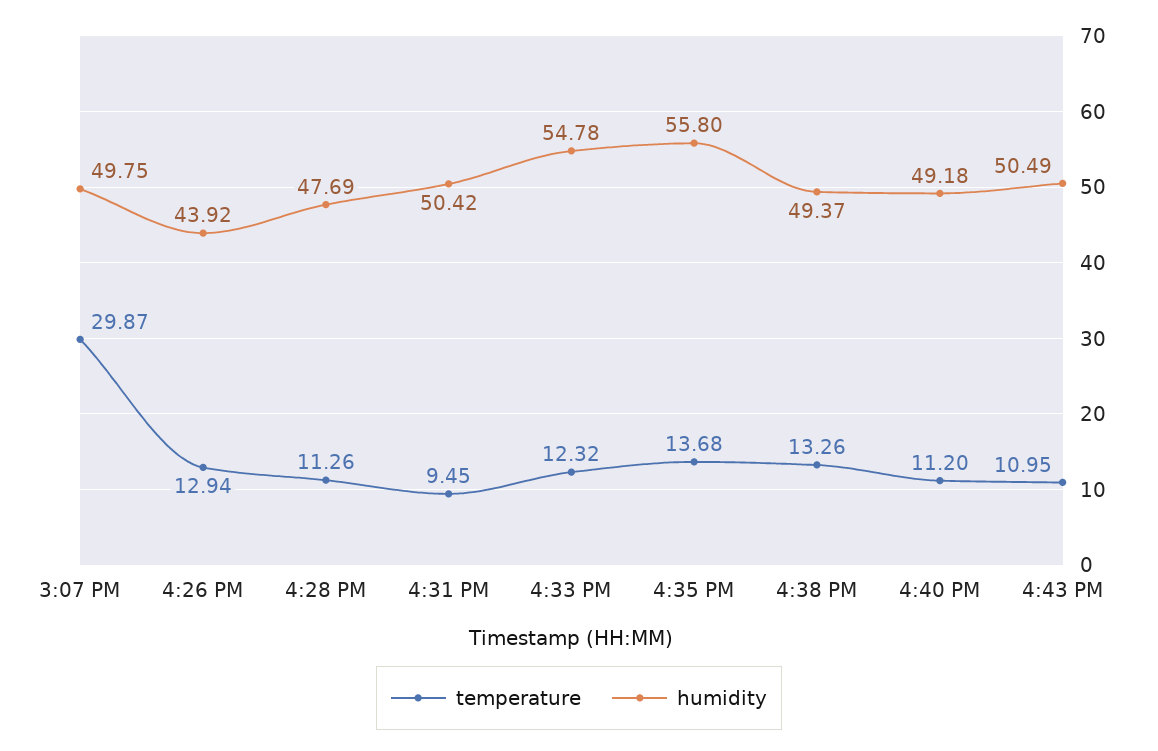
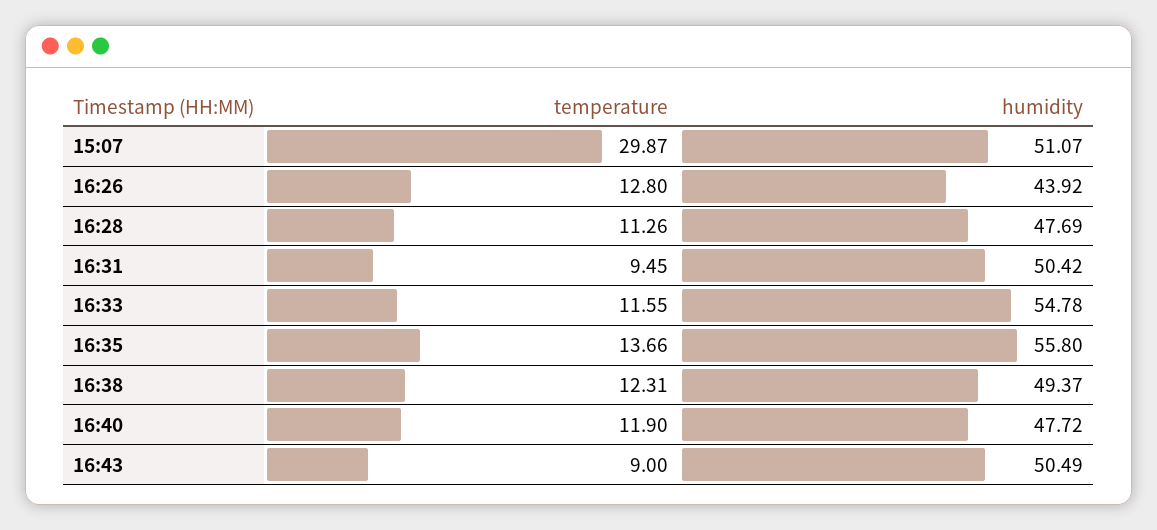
  {
    "temperature": {
      "3:07 PM": 29.87,
-     "4:26 PM": 12.94,
+     "4:26 PM": 12.8,
      "4:28 PM": 11.26,
      "4:31 PM": 9.45,
-     "4:33 PM": 12.32,
+     "4:33 PM": 11.55,
-     "4:35 PM": 13.68,
+     "4:35 PM": 13.66,
-     "4:38 PM": 13.26,
+     "4:38 PM": 12.31,
-     "4:40 PM": 11.2,
+     "4:40 PM": 11.9,
-     "4:43 PM": 10.95
+     "4:43 PM": 9
    },
    "humidity": {
-     "3:07 PM": 49.75,
+     "3:07 PM": 51.07,
      "4:26 PM": 43.92,
      "4:28 PM": 47.69,
      "4:31 PM": 50.42,
      "4:33 PM": 54.78,
      "4:35 PM": 55.8,
      "4:38 PM": 49.37,
-     "4:40 PM": 49.18,
+     "4:40 PM": 47.72,
      "4:43 PM": 50.49
    }
  }

